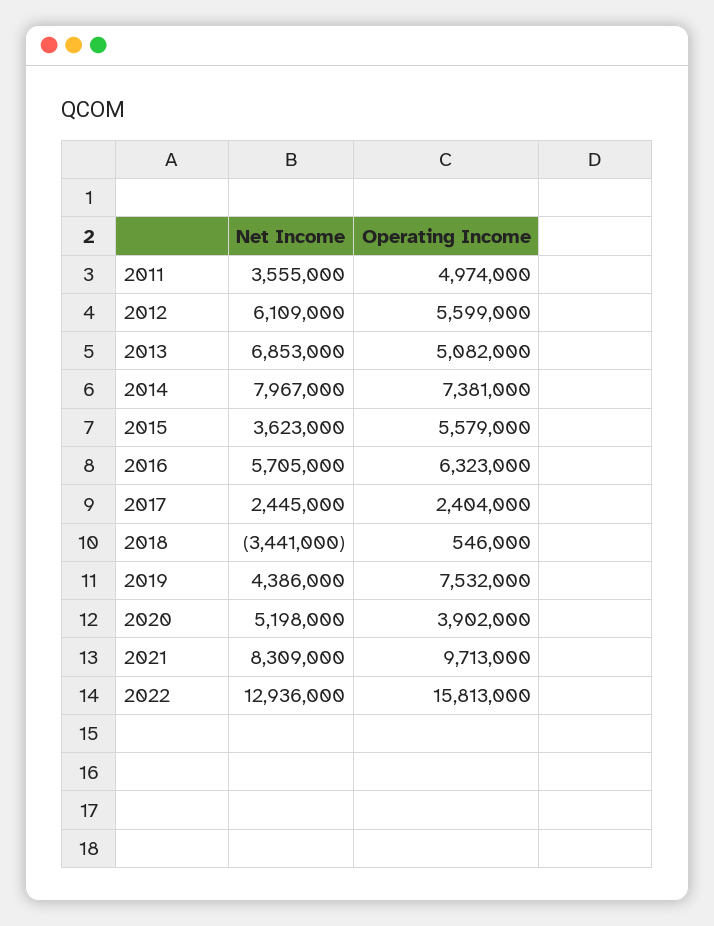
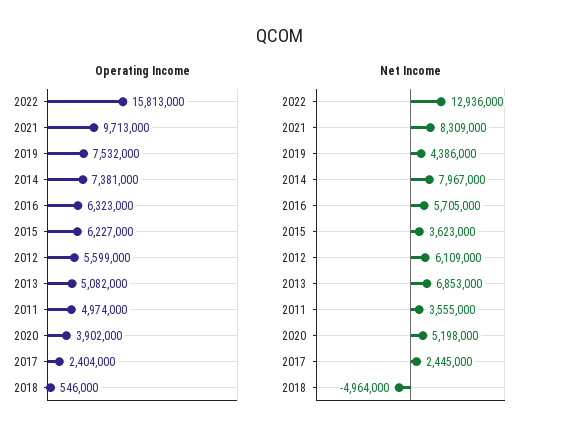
  {
    "Net Income": {
      "2011": 3555000,
      "2012": 6109000,
      "2013": 6853000,
      "2014": 7967000,
      "2015": 3623000,
      "2016": 5705000,
      "2017": 2445000,
-     "2018": -3441000,
+     "2018": -4964000,
      "2019": 4386000,
      "2020": 5198000,
      "2021": 8309000,
      "2022": 12936000
    },
    "Operating Income": {
      "2011": 4974000,
      "2012": 5599000,
      "2013": 5082000,
      "2014": 7381000,
-     "2015": 5579000,
+     "2015": 6227000,
      "2016": 6323000,
      "2017": 2404000,
      "2018": 546000,
      "2019": 7532000,
      "2020": 3902000,
      "2021": 9713000,
      "2022": 15813000
    }
  }

